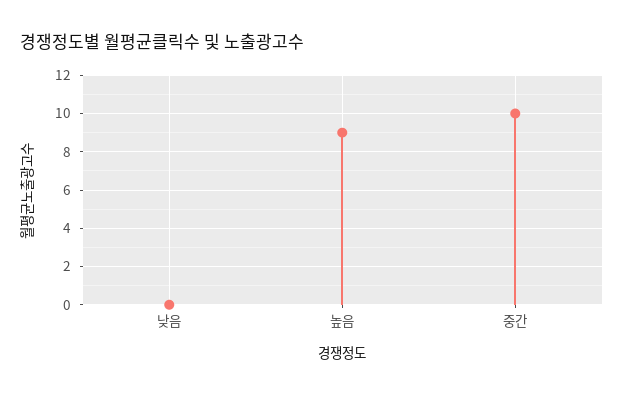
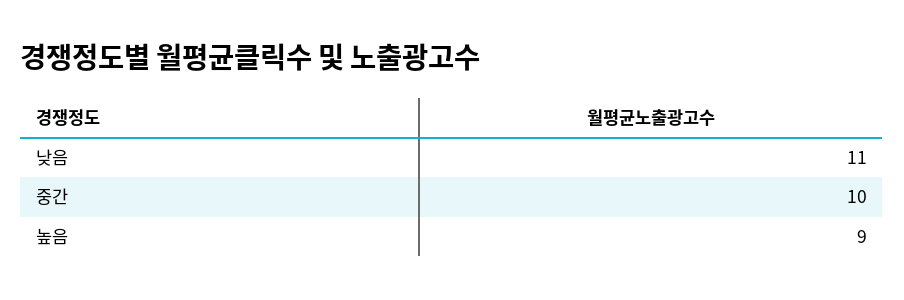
  {
-   "낮음": 0,
+   "낮음": 11,
    "높음": 9,
    "중간": 10
  }

